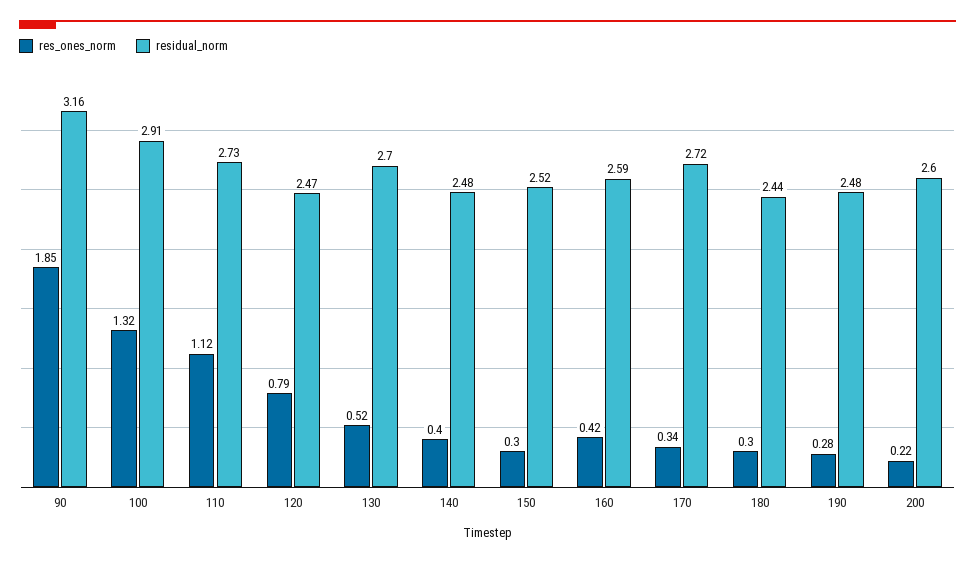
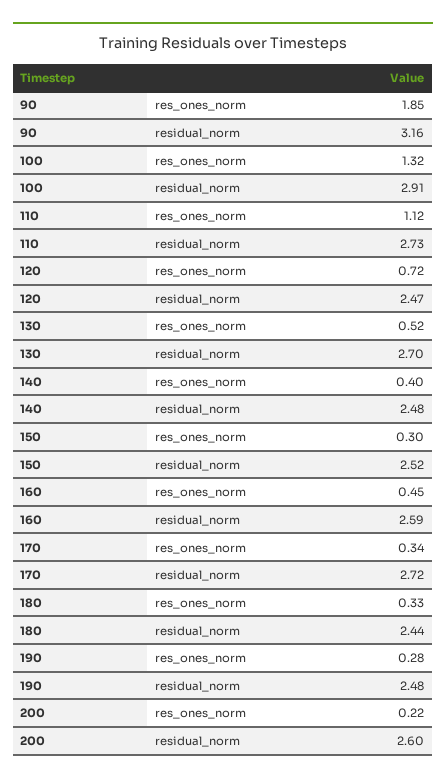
  {
    "res_ones_norm": {
      "90": 1.85,
      "100": 1.32,
      "110": 1.12,
-     "120": 0.79,
+     "120": 0.72,
      "130": 0.52,
      "140": 0.4,
      "150": 0.3,
-     "160": 0.42,
+     "160": 0.45,
      "170": 0.34,
-     "180": 0.3,
+     "180": 0.33,
      "190": 0.28,
      "200": 0.22
    },
    "residual_norm": {
      "90": 3.16,
      "100": 2.91,
      "110": 2.73,
      "120": 2.47,
      "130": 2.7,
      "140": 2.48,
      "150": 2.52,
      "160": 2.59,
      "170": 2.72,
      "180": 2.44,
      "190": 2.48,
      "200": 2.6
    }
  }

